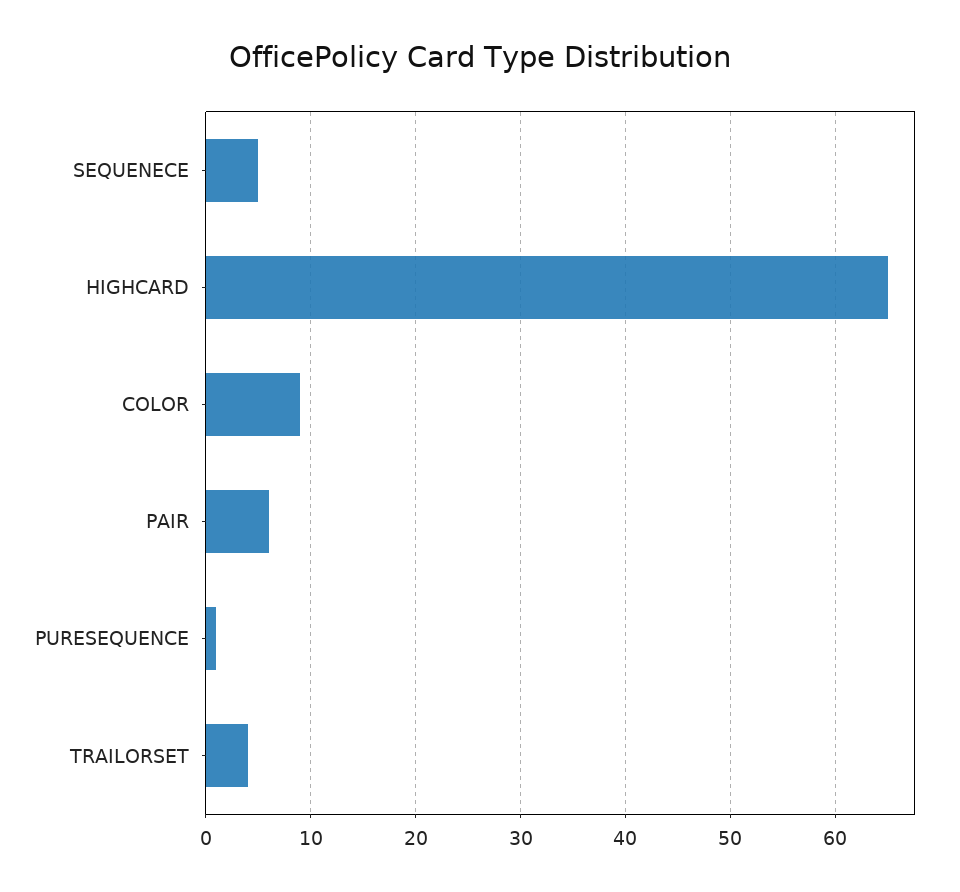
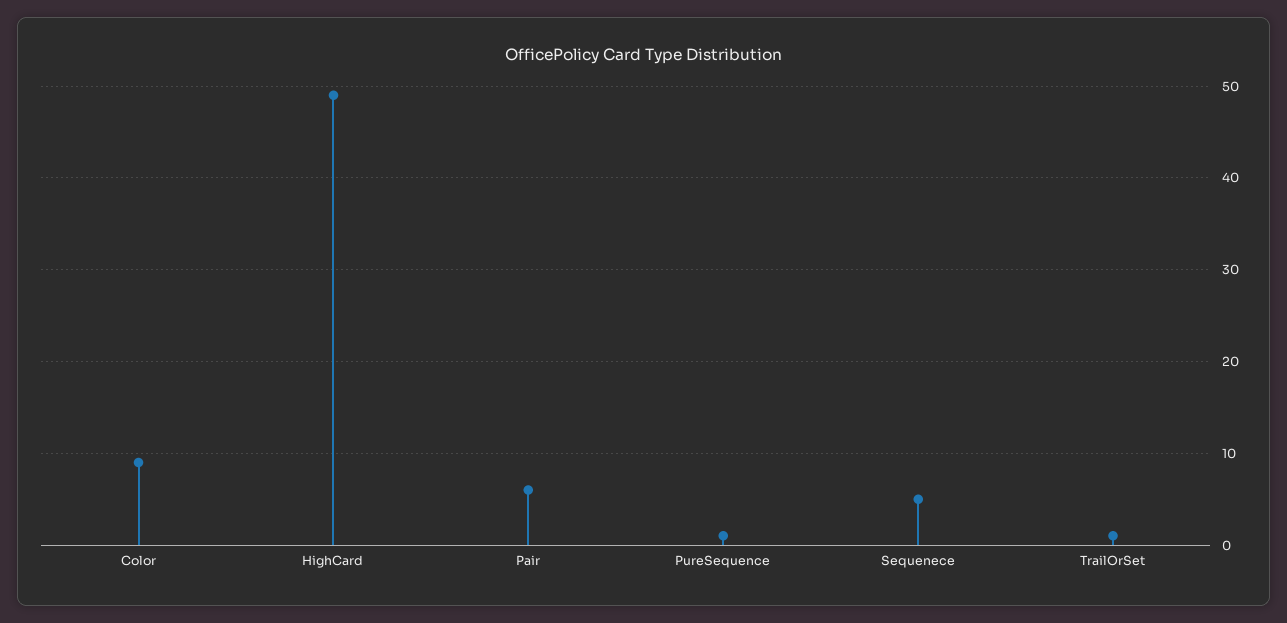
  {
    "SEQUENECE": 5,
-   "HIGHCARD": 65,
+   "HIGHCARD": 49,
    "COLOR": 9,
    "PAIR": 6,
    "PURESEQUENCE": 1,
-   "TRAILORSET": 4
+   "TRAILORSET": 1
  }

